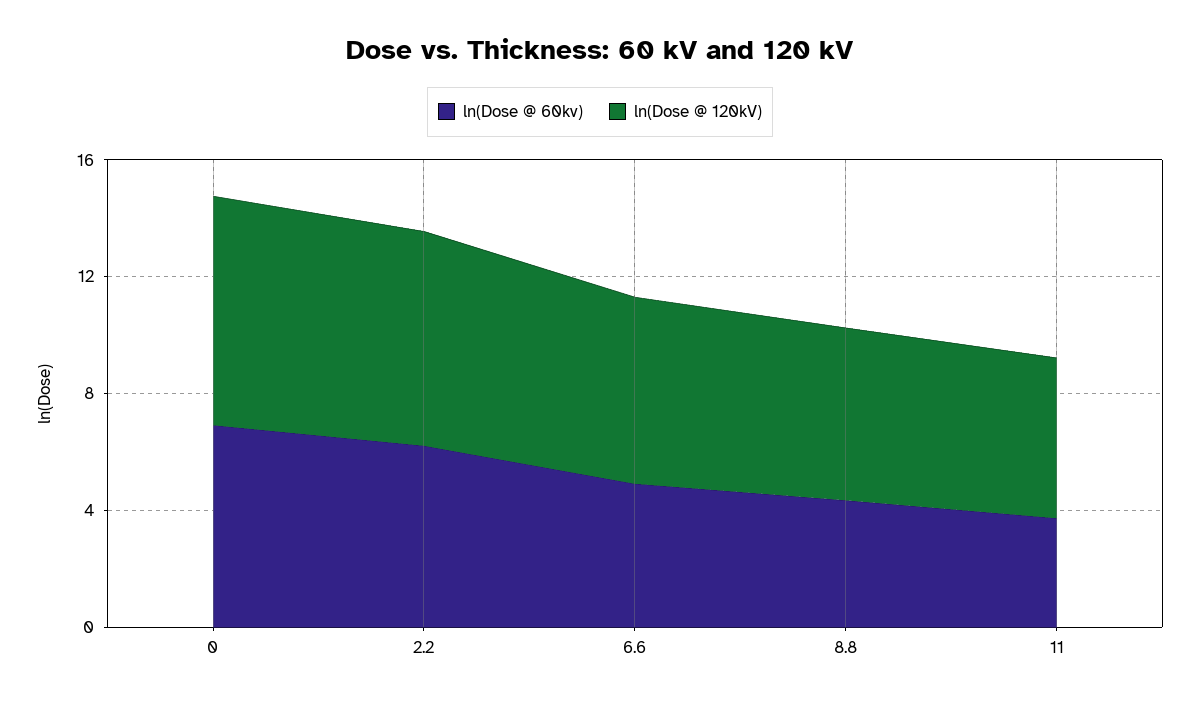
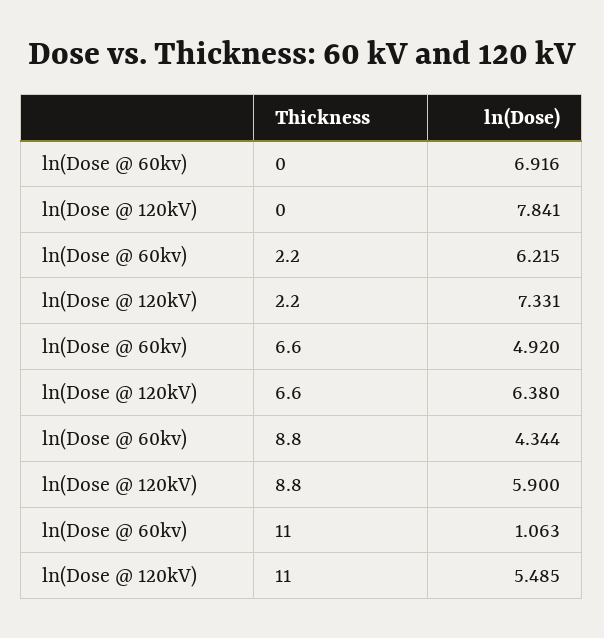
  {
    "ln(Dose @ 60kv)": {
      "0": 6.916,
      "2.2": 6.215,
      "6.6": 4.92,
      "8.8": 4.344,
-     "11": 4
+     "11": 1.063
    },
    "ln(Dose @ 120kV)": {
      "0": 7.841,
      "2.2": 7.331,
      "6.6": 6.38,
      "8.8": 5.9,
      "11": 5.485
    }
  }

